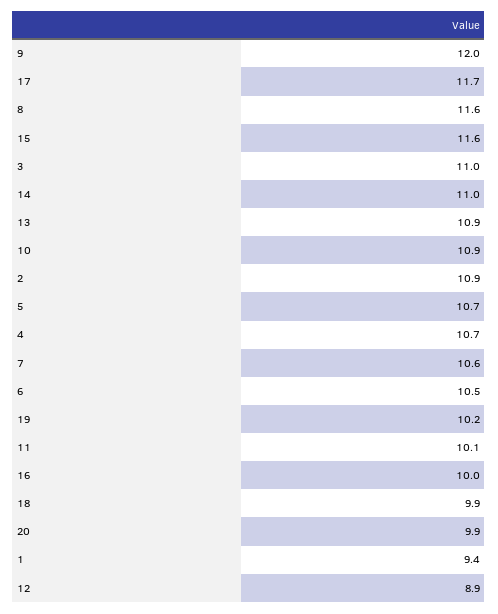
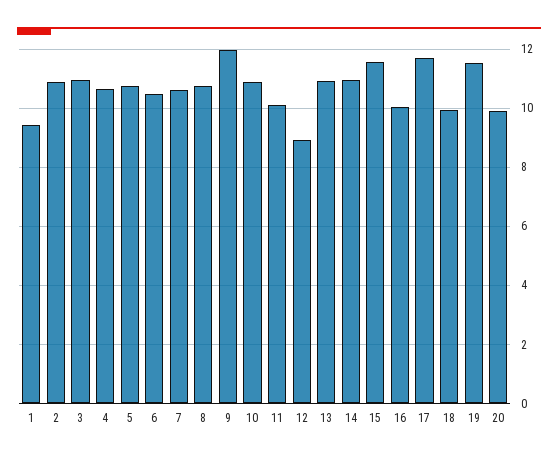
  {
    "9": 12,
    "17": 11.7,
-   "8": 11.6,
+   "8": 10.75,
    "15": 11.6,
    "3": 11,
    "14": 11,
    "13": 10.9,
    "10": 10.9,
    "2": 10.9,
    "5": 10.7,
    "4": 10.7,
    "7": 10.6,
    "6": 10.5,
-   "19": 10.2,
+   "19": 11.5,
    "11": 10.1,
    "16": 10,
    "18": 9.9,
    "20": 9.9,
    "1": 9.4,
    "12": 8.9
  }

